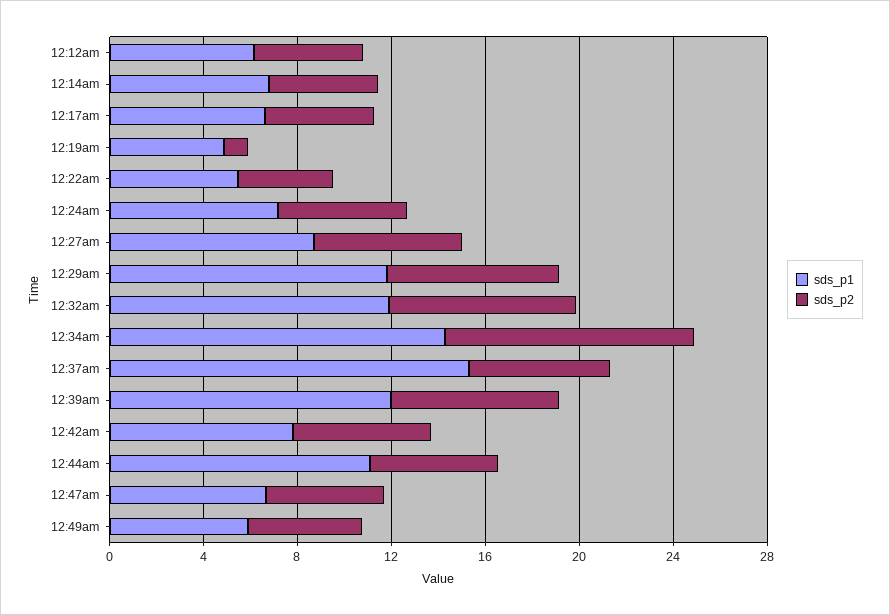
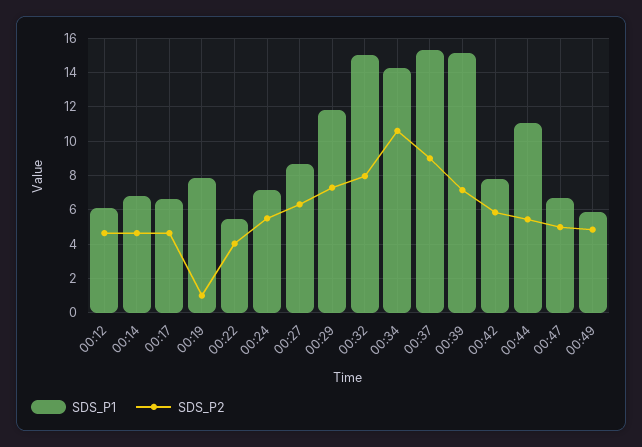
  {
    "sds_p1": {
      "12:12am": 6,
      "12:14am": 7,
      "12:17am": 6.5,
-     "12:19am": 5,
+     "12:19am": 8,
      "12:22am": 5.5,
      "12:24am": 7,
      "12:27am": 8.5,
      "12:29am": 12,
-     "12:32am": 12,
+     "12:32am": 15,
      "12:34am": 14.5,
      "12:37am": 15.5,
-     "12:39am": 12,
+     "12:39am": 15,
      "12:42am": 8,
      "12:44am": 11,
      "12:47am": 6.5,
      "12:49am": 6
    },
    "sds_p2": {
      "12:12am": 4.5,
      "12:14am": 4.5,
      "12:17am": 4.5,
      "12:19am": 1,
      "12:22am": 4,
      "12:24am": 5.5,
      "12:27am": 6.5,
      "12:29am": 7.5,
      "12:32am": 8,
      "12:34am": 10.5,
-     "12:37am": 6,
+     "12:37am": 9,
      "12:39am": 7,
      "12:42am": 6,
      "12:44am": 5.5,
      "12:47am": 5,
      "12:49am": 5
    }
  }

